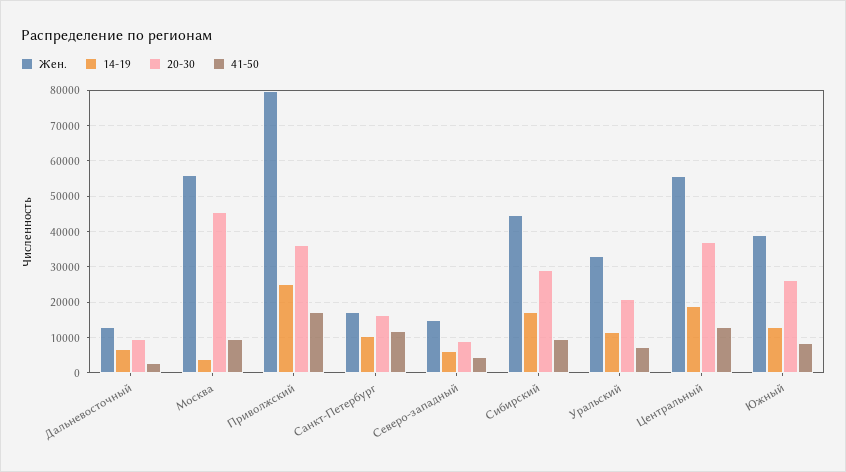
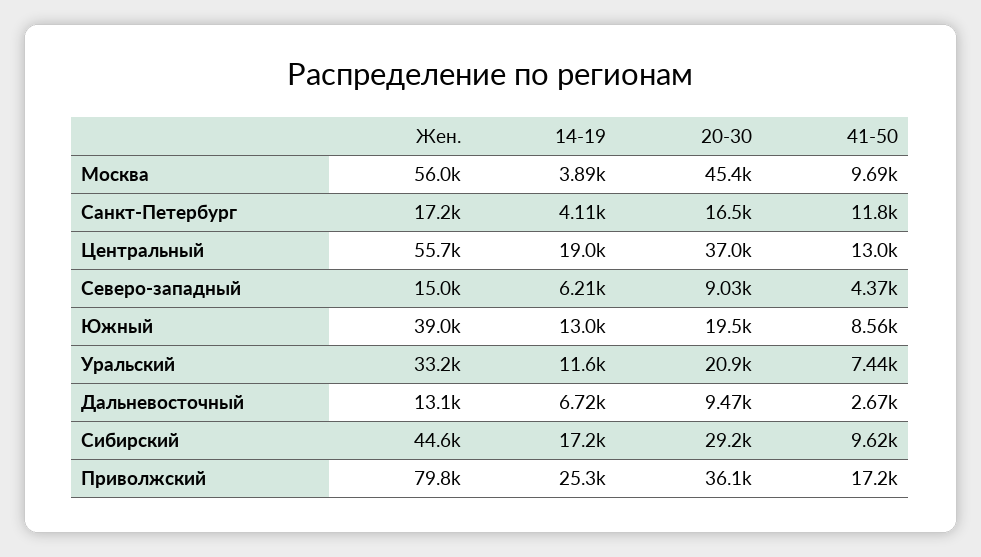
  {
    "Жен.": {
      "Дальневосточный": 13100,
      "Москва": 56000,
      "Приволжский": 79800,
      "Санкт-Петербург": 17200,
      "Северо-западный": 15000,
      "Сибирский": 44600,
      "Уральский": 33200,
      "Центральный": 55700,
      "Южный": 39000
    },
    "14-19": {
      "Дальневосточный": 6720,
      "Москва": 3890,
      "Приволжский": 25300,
-     "Санкт-Петербург": 10000,
+     "Санкт-Петербург": 4110,
      "Северо-западный": 6210,
      "Сибирский": 17200,
      "Уральский": 11600,
      "Центральный": 19000,
      "Южный": 13000
    },
    "20-30": {
      "Дальневосточный": 9470,
      "Москва": 45400,
      "Приволжский": 36100,
      "Санкт-Петербург": 16500,
      "Северо-западный": 9030,
      "Сибирский": 29200,
      "Уральский": 20900,
      "Центральный": 37000,
-     "Южный": 26000
+     "Южный": 19500
    },
    "41-50": {
      "Дальневосточный": 2670,
      "Москва": 9690,
      "Приволжский": 17200,
      "Санкт-Петербург": 11800,
      "Северо-западный": 4370,
      "Сибирский": 9620,
      "Уральский": 7440,
      "Центральный": 13000,
      "Южный": 8560
    }
  }

